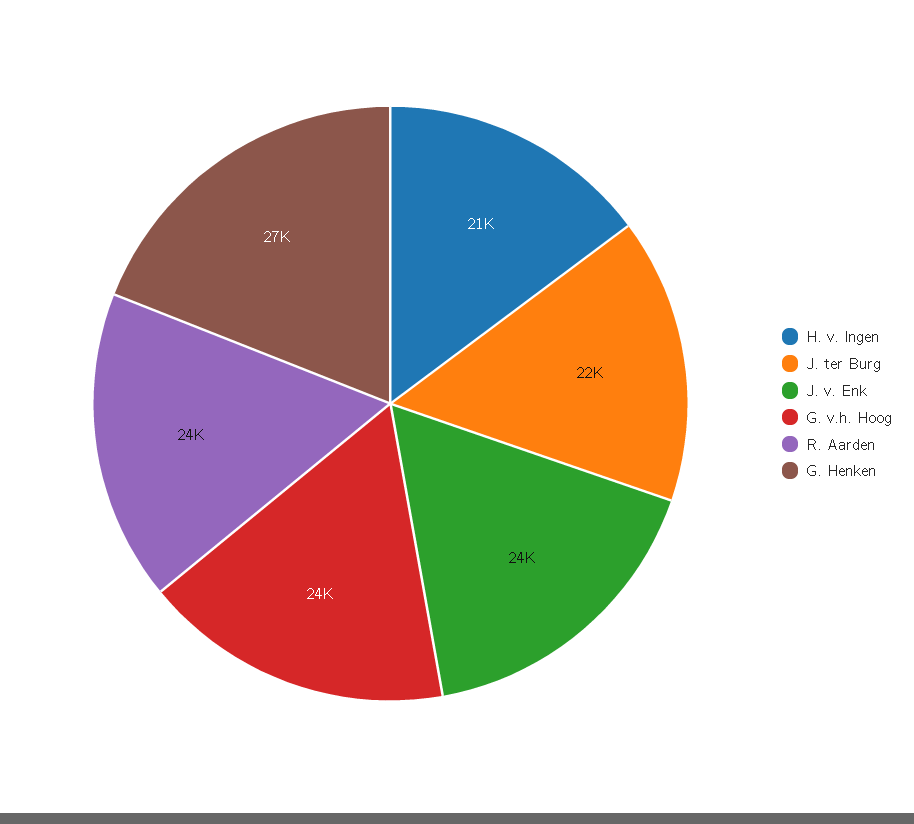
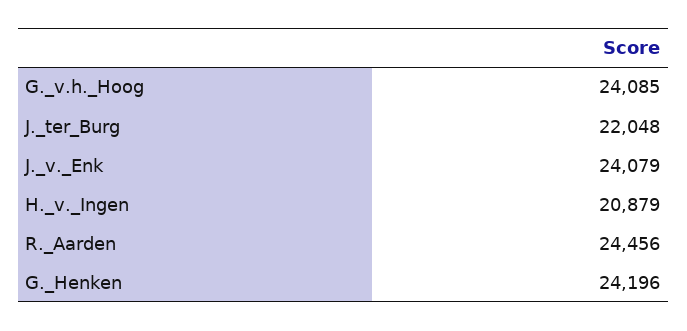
  {
    "H. v. Ingen": 20879,
    "J. ter Burg": 22048,
    "J. v. Enk": 24079,
    "G. v.h. Hoog": 24085,
    "R. Aarden": 24456,
-   "G. Henken": 27000
+   "G. Henken": 24196
  }

